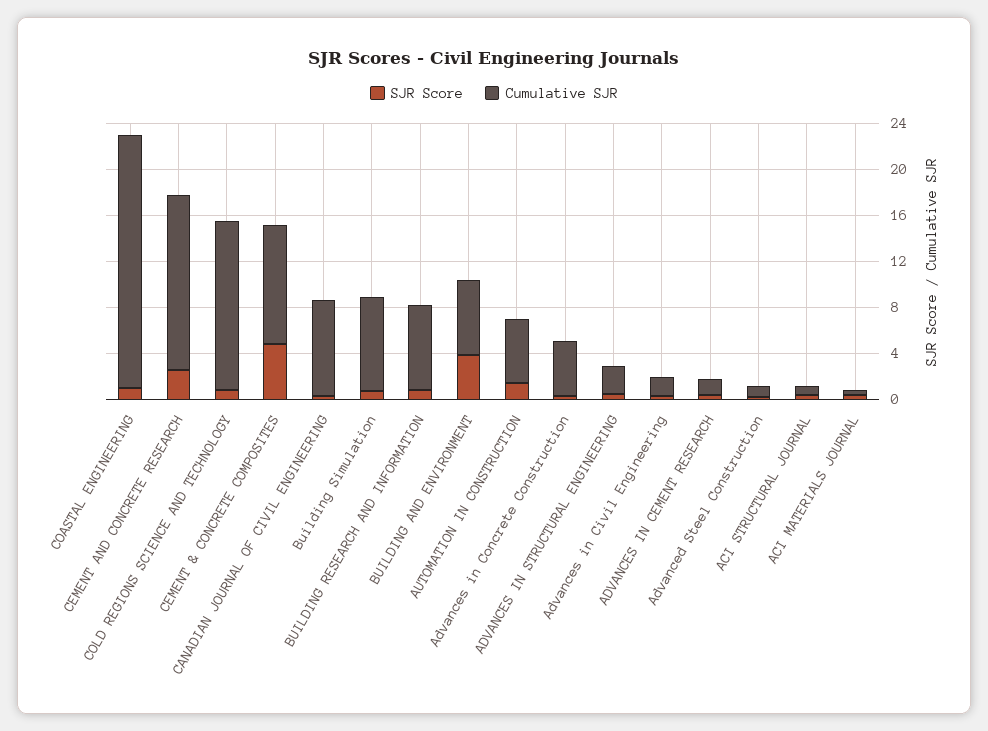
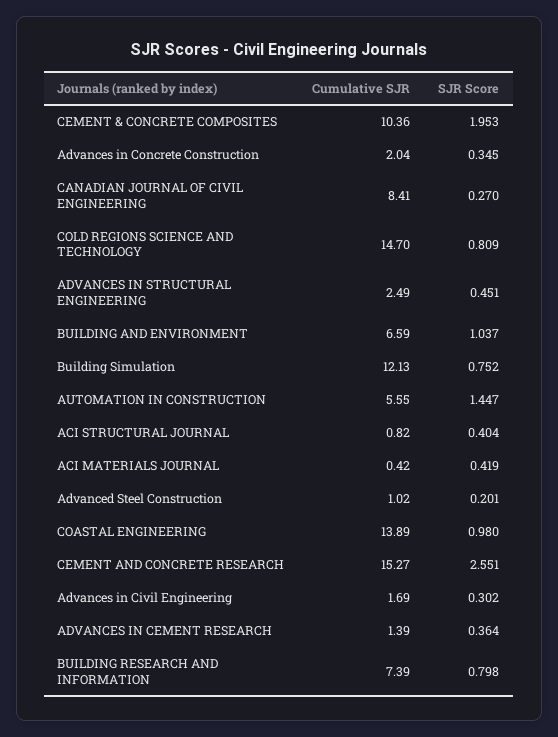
  {
    "SJR Score": {
      "COASTAL ENGINEERING": 0.98,
      "CEMENT AND CONCRETE RESEARCH": 2.551,
      "COLD REGIONS SCIENCE AND TECHNOLOGY": 0.809,
-     "CEMENT & CONCRETE COMPOSITES": 5,
+     "CEMENT & CONCRETE COMPOSITES": 1.953,
      "CANADIAN JOURNAL OF CIVIL ENGINEERING": 0.27,
      "Building Simulation": 0.752,
      "BUILDING RESEARCH AND INFORMATION": 0.798,
-     "BUILDING AND ENVIRONMENT": 4,
+     "BUILDING AND ENVIRONMENT": 1.037,
      "AUTOMATION IN CONSTRUCTION": 1.447,
      "Advances in Concrete Construction": 0.345,
      "ADVANCES IN STRUCTURAL ENGINEERING": 0.451,
      "Advances in Civil Engineering": 0.302,
      "ADVANCES IN CEMENT RESEARCH": 0.364,
      "Advanced Steel Construction": 0.201,
      "ACI STRUCTURAL JOURNAL": 0.404,
      "ACI MATERIALS JOURNAL": 0.419
    },
    "Cumulative SJR": {
-     "COASTAL ENGINEERING": 22,
+     "COASTAL ENGINEERING": 13.89,
      "CEMENT AND CONCRETE RESEARCH": 15.27,
      "COLD REGIONS SCIENCE AND TECHNOLOGY": 14.7,
      "CEMENT & CONCRETE COMPOSITES": 10.36,
      "CANADIAN JOURNAL OF CIVIL ENGINEERING": 8.41,
-     "Building Simulation": 8,
+     "Building Simulation": 12.13,
      "BUILDING RESEARCH AND INFORMATION": 7.39,
      "BUILDING AND ENVIRONMENT": 6.59,
      "AUTOMATION IN CONSTRUCTION": 5.55,
-     "Advances in Concrete Construction": 5,
+     "Advances in Concrete Construction": 2.04,
      "ADVANCES IN STRUCTURAL ENGINEERING": 2.49,
      "Advances in Civil Engineering": 1.69,
      "ADVANCES IN CEMENT RESEARCH": 1.39,
      "Advanced Steel Construction": 1.02,
      "ACI STRUCTURAL JOURNAL": 0.82,
      "ACI MATERIALS JOURNAL": 0.42
    }
  }

